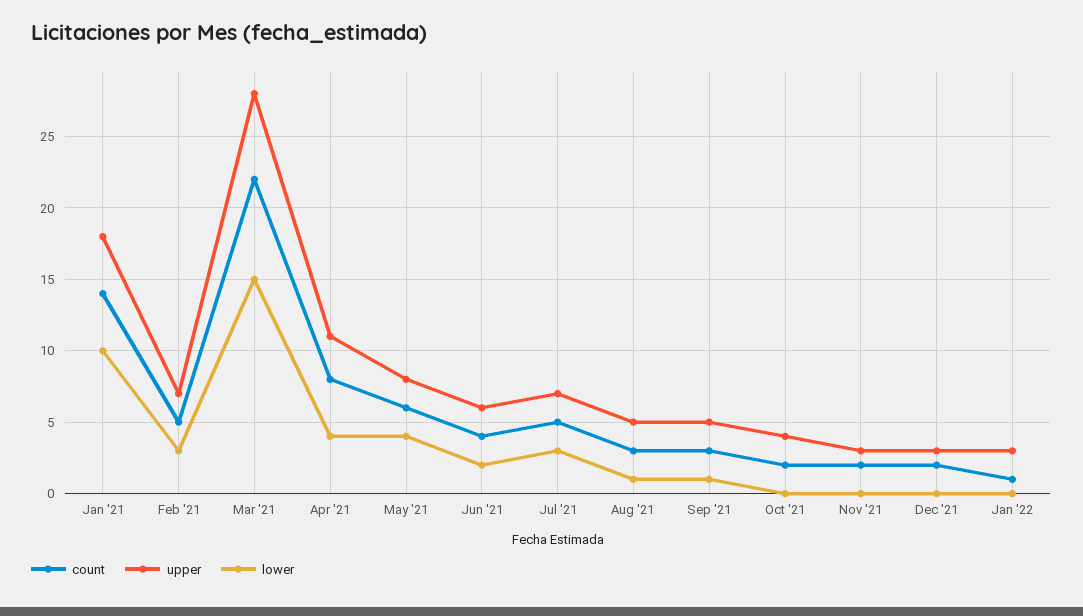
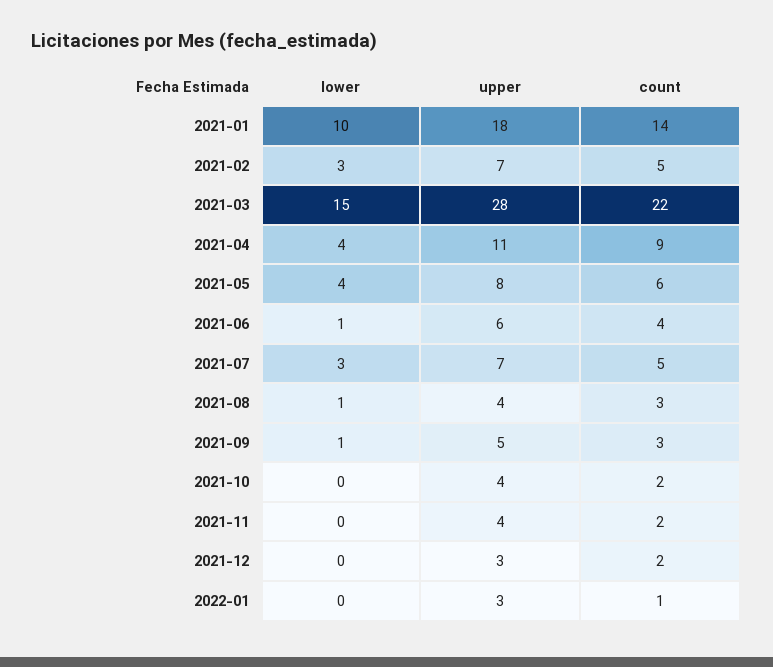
  {
    "count": {
      "Jan '21": 14,
      "Feb '21": 5,
      "Mar '21": 22,
-     "Apr '21": 8,
+     "Apr '21": 9,
      "May '21": 6,
      "Jun '21": 4,
      "Jul '21": 5,
      "Aug '21": 3,
      "Sep '21": 3,
      "Oct '21": 2,
      "Nov '21": 2,
      "Dec '21": 2,
      "Jan '22": 1
    },
    "upper": {
      "Jan '21": 18,
      "Feb '21": 7,
      "Mar '21": 28,
      "Apr '21": 11,
      "May '21": 8,
      "Jun '21": 6,
      "Jul '21": 7,
-     "Aug '21": 5,
+     "Aug '21": 4,
      "Sep '21": 5,
      "Oct '21": 4,
-     "Nov '21": 3,
+     "Nov '21": 4,
      "Dec '21": 3,
      "Jan '22": 3
    },
    "lower": {
      "Jan '21": 10,
      "Feb '21": 3,
      "Mar '21": 15,
      "Apr '21": 4,
      "May '21": 4,
-     "Jun '21": 2,
+     "Jun '21": 1,
      "Jul '21": 3,
      "Aug '21": 1,
      "Sep '21": 1,
      "Oct '21": 0,
      "Nov '21": 0,
      "Dec '21": 0,
      "Jan '22": 0
    }
  }

